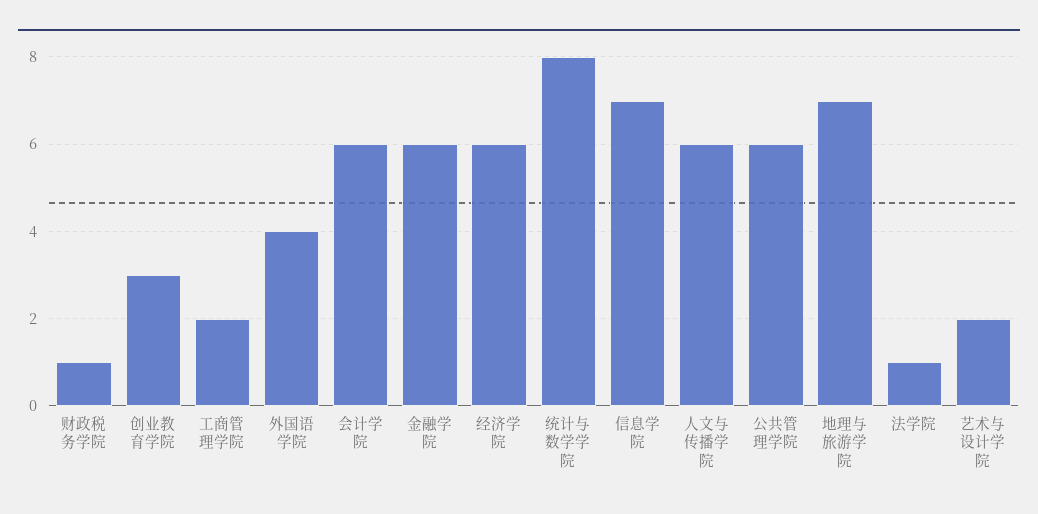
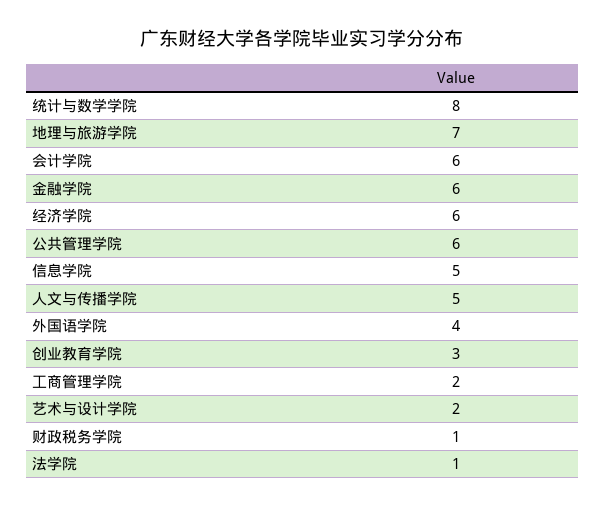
  {
    "财政税务学院": 1,
    "创业教育学院": 3,
    "工商管理学院": 2,
    "外国语学院": 4,
    "会计学院": 6,
    "金融学院": 6,
    "经济学院": 6,
    "统计与数学学院": 8,
-   "信息学院": 7,
+   "信息学院": 5,
-   "人文与传播学院": 6,
+   "人文与传播学院": 5,
    "公共管理学院": 6,
    "地理与旅游学院": 7,
    "法学院": 1,
    "艺术与设计学院": 2
  }

